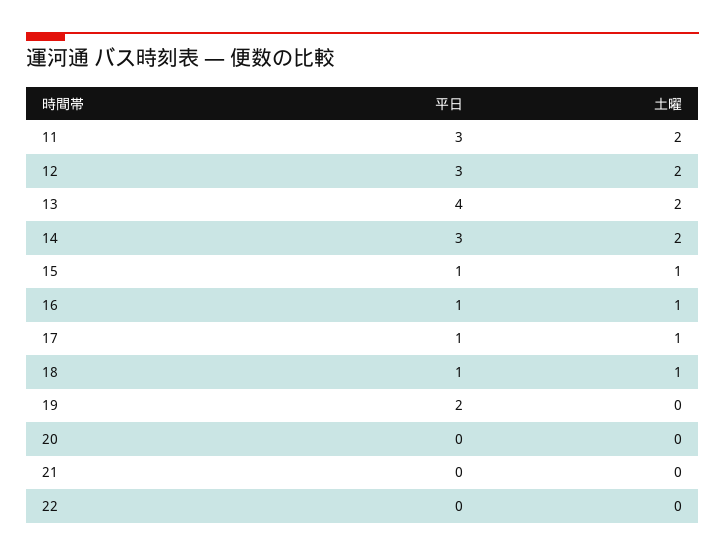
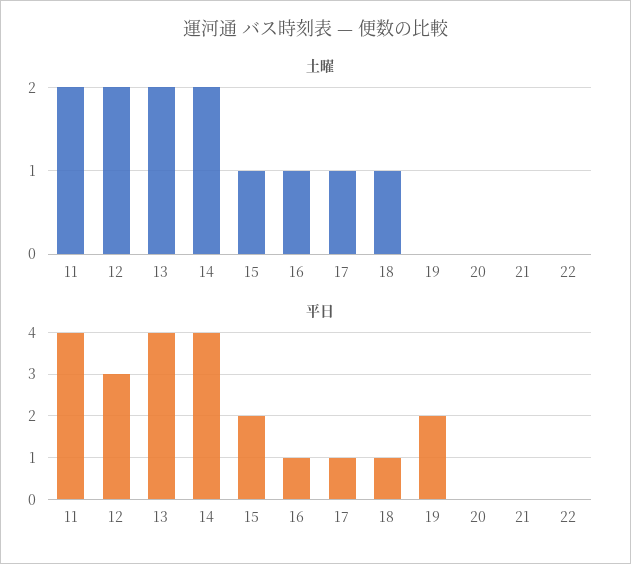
  {
    "平日": {
-     "11": 3,
+     "11": 4,
      "12": 3,
      "13": 4,
-     "14": 3,
+     "14": 4,
-     "15": 1,
+     "15": 2,
      "16": 1,
      "17": 1,
      "18": 1,
      "19": 2,
      "20": 0,
      "21": 0,
      "22": 0
    },
    "土曜": {
      "11": 2,
      "12": 2,
      "13": 2,
      "14": 2,
      "15": 1,
      "16": 1,
      "17": 1,
      "18": 1,
      "19": 0,
      "20": 0,
      "21": 0,
      "22": 0
    }
  }

